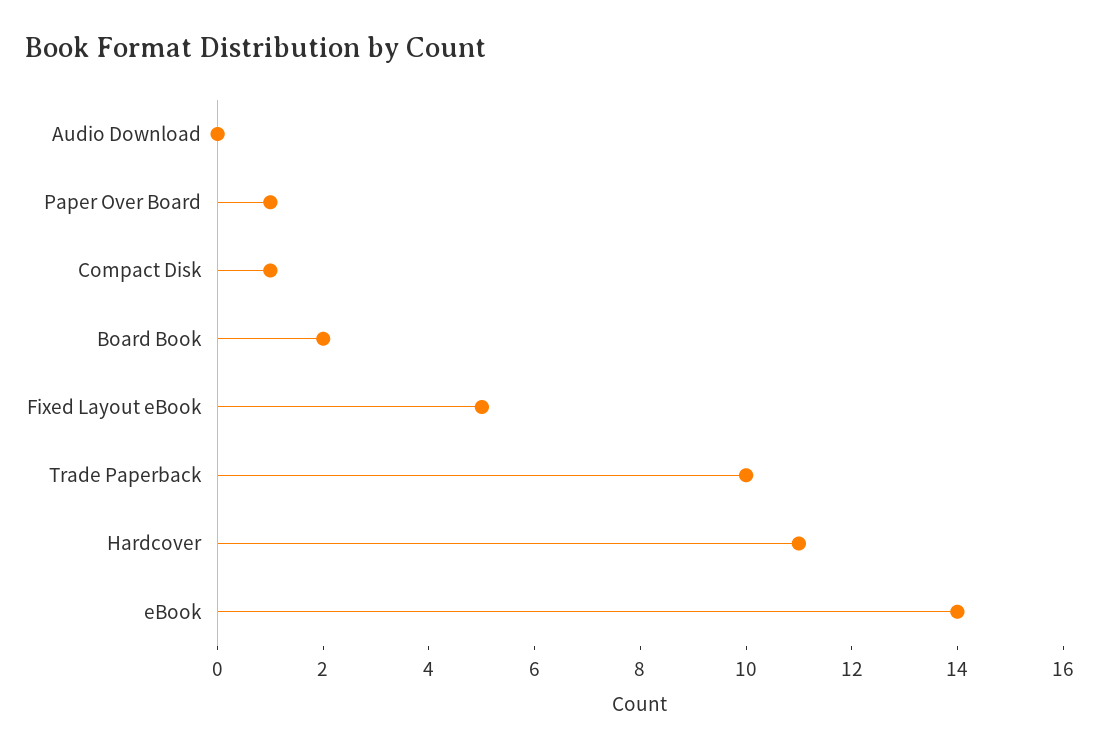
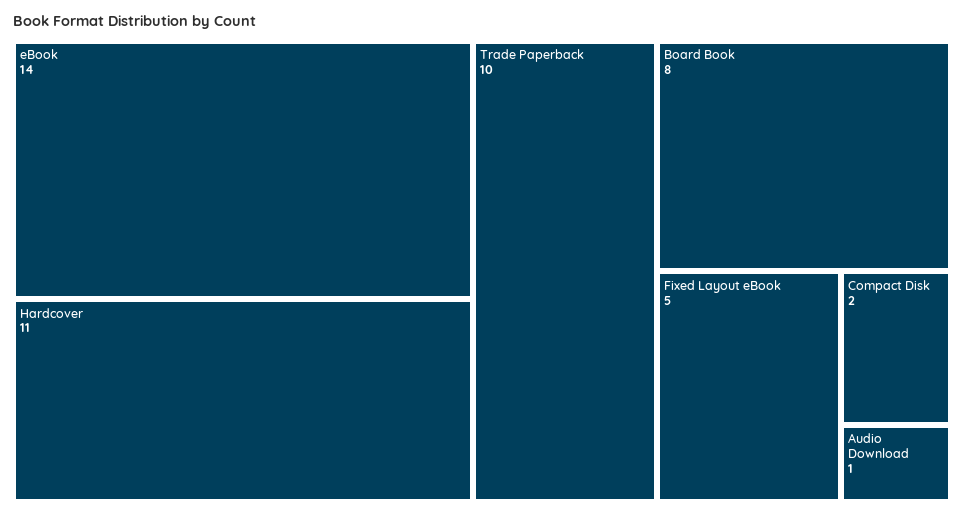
  {
-   "Audio Download": 0,
+   "Audio Download": 1,
-   "Paper Over Board": 1,
-   "Compact Disk": 1,
+   "Compact Disk": 2,
-   "Board Book": 2,
+   "Board Book": 8,
    "Fixed Layout eBook": 5,
    "Trade Paperback": 10,
    "Hardcover": 11,
    "eBook": 14
  }

